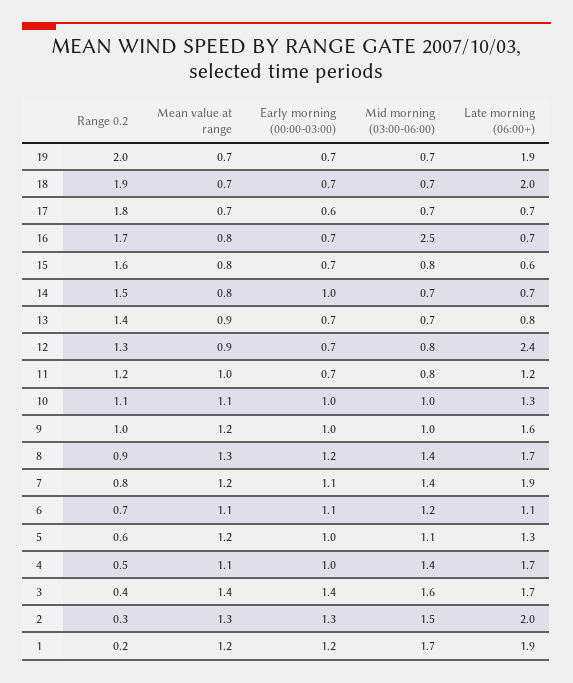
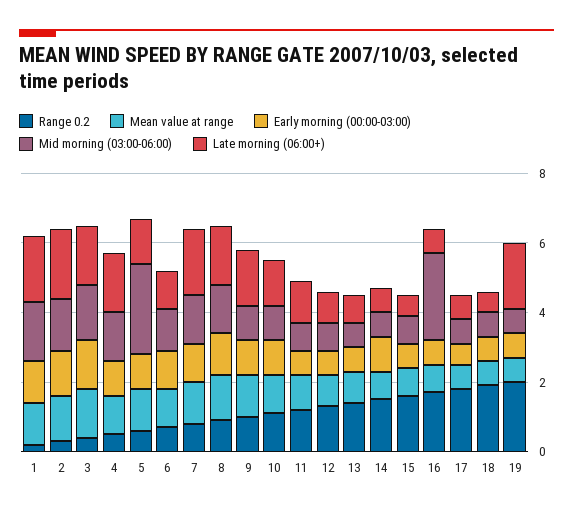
  {
    "Range 0.2": {
      "19": 2,
      "18": 1.9,
      "17": 1.8,
      "16": 1.7,
      "15": 1.6,
      "14": 1.5,
      "13": 1.4,
      "12": 1.3,
      "11": 1.2,
      "10": 1.1,
      "9": 1,
      "8": 0.9,
      "7": 0.8,
      "6": 0.7,
      "5": 0.6,
      "4": 0.5,
      "3": 0.4,
      "2": 0.3,
      "1": 0.2
    },
    "Mean value at range": {
      "19": 0.7,
      "18": 0.7,
      "17": 0.7,
      "16": 0.8,
      "15": 0.8,
      "14": 0.8,
      "13": 0.9,
      "12": 0.9,
      "11": 1,
      "10": 1.1,
      "9": 1.2,
      "8": 1.3,
      "7": 1.2,
      "6": 1.1,
      "5": 1.2,
      "4": 1.1,
      "3": 1.4,
      "2": 1.3,
      "1": 1.2
    },
    "Early morning (00:00-03:00)": {
      "19": 0.7,
      "18": 0.7,
      "17": 0.6,
      "16": 0.7,
      "15": 0.7,
      "14": 1,
      "13": 0.7,
      "12": 0.7,
      "11": 0.7,
      "10": 1,
      "9": 1,
      "8": 1.2,
      "7": 1.1,
      "6": 1.1,
      "5": 1,
      "4": 1,
      "3": 1.4,
      "2": 1.3,
      "1": 1.2
    },
    "Mid morning (03:00-06:00)": {
      "19": 0.7,
      "18": 0.7,
      "17": 0.7,
      "16": 2.5,
      "15": 0.8,
      "14": 0.7,
      "13": 0.7,
      "12": 0.8,
      "11": 0.8,
      "10": 1,
      "9": 1,
      "8": 1.4,
      "7": 1.4,
      "6": 1.2,
-     "5": 1.1,
+     "5": 2.5,
      "4": 1.4,
      "3": 1.6,
      "2": 1.5,
      "1": 1.7
    },
    "Late morning (06:00+)": {
      "19": 1.9,
-     "18": 2,
+     "18": 0.5,
      "17": 0.7,
      "16": 0.7,
      "15": 0.6,
      "14": 0.7,
      "13": 0.8,
-     "12": 2.4,
+     "12": 1,
      "11": 1.2,
      "10": 1.3,
      "9": 1.6,
      "8": 1.7,
      "7": 1.9,
      "6": 1.1,
      "5": 1.3,
      "4": 1.7,
      "3": 1.7,
      "2": 2,
      "1": 1.9
    }
  }

